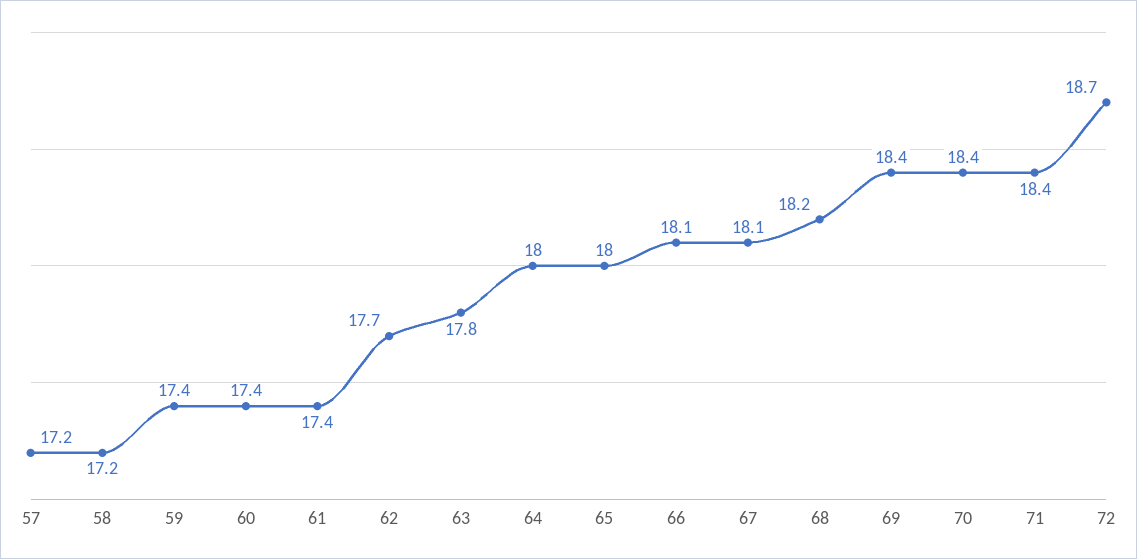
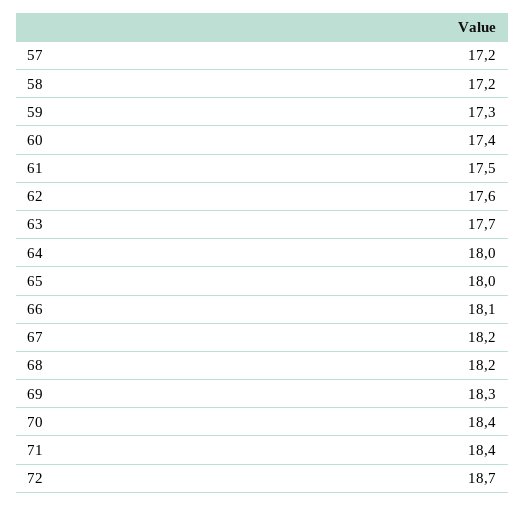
  {
    "57": 17.2,
    "58": 17.2,
-   "59": 17.4,
+   "59": 17.3,
    "60": 17.4,
-   "61": 17.4,
+   "61": 17.5,
-   "62": 17.7,
+   "62": 17.6,
-   "63": 17.8,
+   "63": 17.7,
    "64": 18,
    "65": 18,
    "66": 18.1,
-   "67": 18.1,
+   "67": 18.2,
    "68": 18.2,
-   "69": 18.4,
+   "69": 18.3,
    "70": 18.4,
    "71": 18.4,
    "72": 18.7
  }

